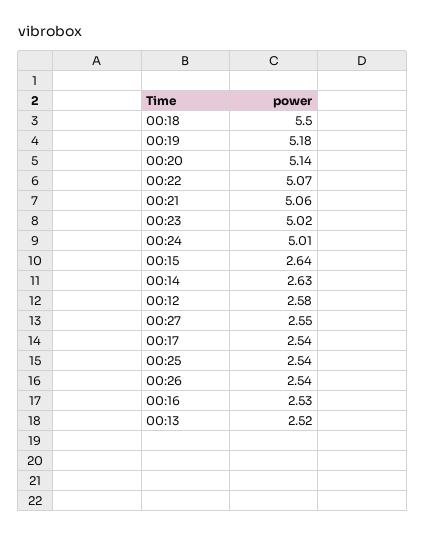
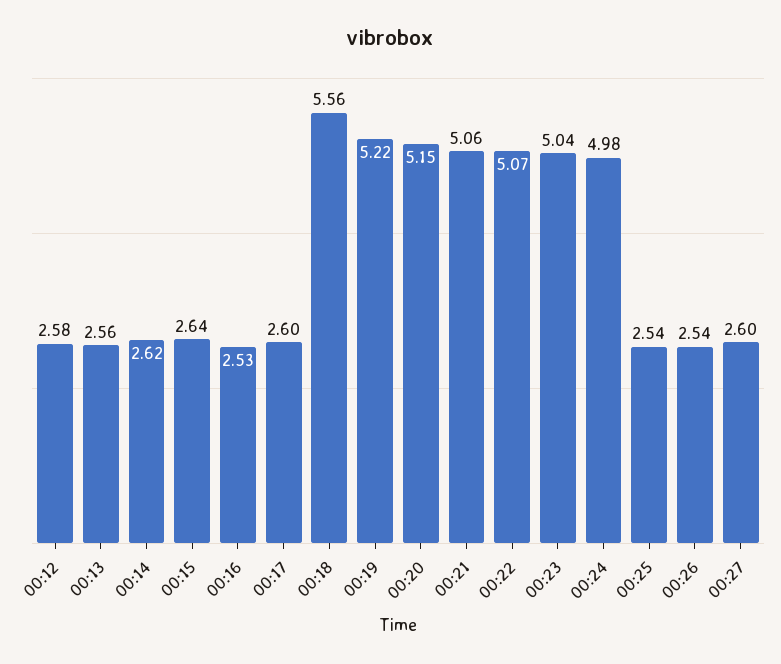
  {
-   "00:18": 5.5,
+   "00:18": 5.56,
-   "00:19": 5.18,
+   "00:19": 5.22,
-   "00:20": 5.14,
+   "00:20": 5.15,
    "00:22": 5.07,
    "00:21": 5.06,
-   "00:23": 5.02,
+   "00:23": 5.04,
-   "00:24": 5.01,
+   "00:24": 4.98,
    "00:15": 2.64,
-   "00:14": 2.63,
+   "00:14": 2.62,
    "00:12": 2.58,
-   "00:27": 2.55,
+   "00:27": 2.6,
-   "00:17": 2.54,
+   "00:17": 2.6,
    "00:25": 2.54,
    "00:26": 2.54,
    "00:16": 2.53,
-   "00:13": 2.52
+   "00:13": 2.56
  }

